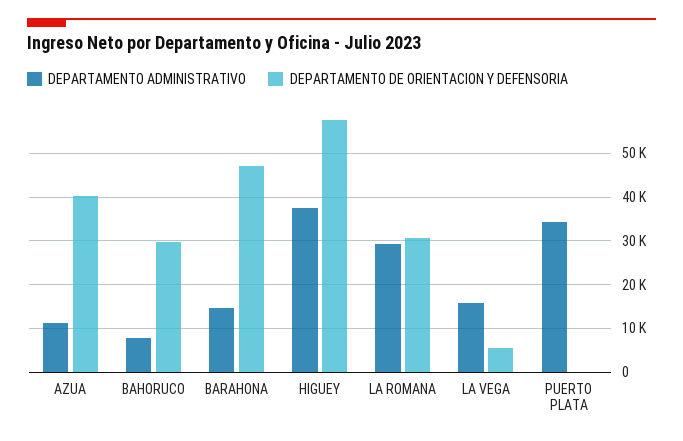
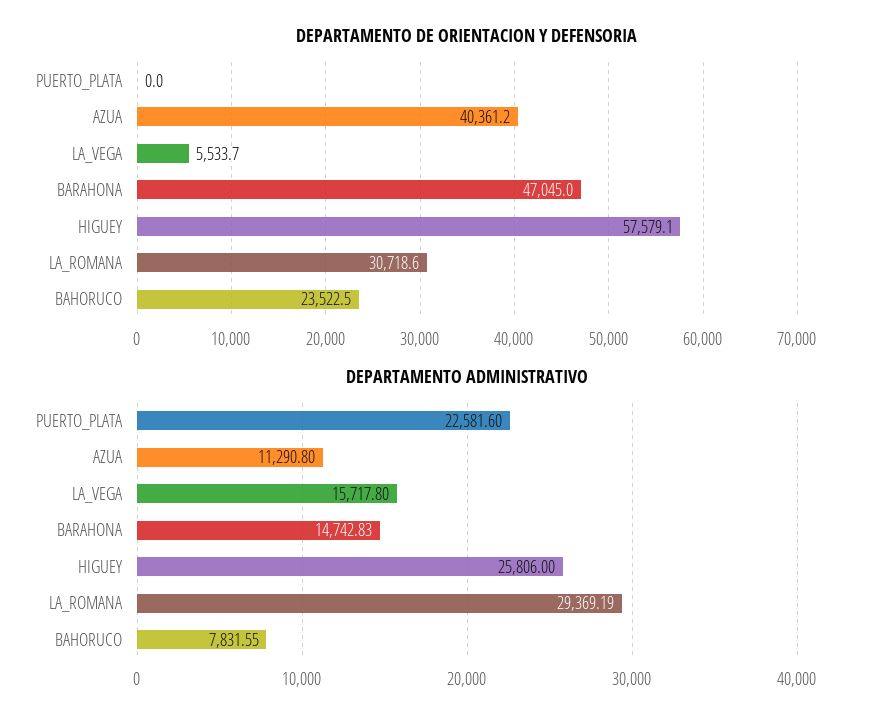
  {
    "DEPARTAMENTO ADMINISTRATIVO": {
      "AZUA": 11290.8,
      "BAHORUCO": 7831.55,
      "BARAHONA": 14742.83,
-     "HIGUEY": 38000,
+     "HIGUEY": 25806,
      "LA ROMANA": 29369.19,
      "LA VEGA": 15717.8,
-     "PUERTO PLATA": 34000
+     "PUERTO PLATA": 22581.6
    },
    "DEPARTAMENTO DE ORIENTACION Y DEFENSORIA": {
      "AZUA": 40361.2,
-     "BAHORUCO": 30000,
+     "BAHORUCO": 23522.5,
      "BARAHONA": 47045,
      "HIGUEY": 57579.1,
      "LA ROMANA": 30718.6,
      "LA VEGA": 5533.7,
      "PUERTO PLATA": 0
    }
  }

